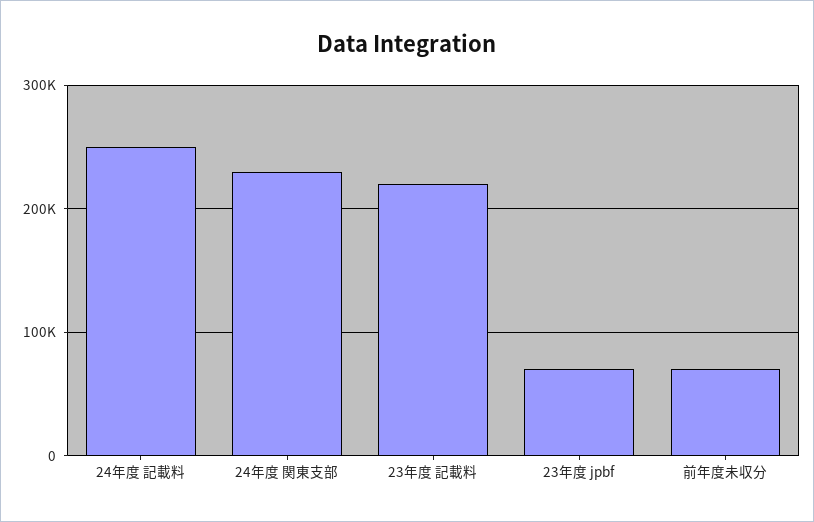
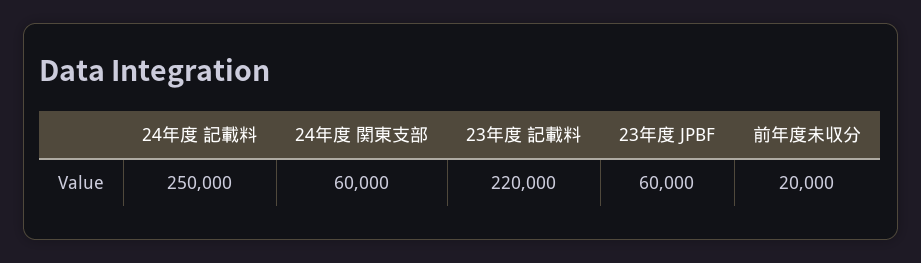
  {
    "24年度 記載料": 250000,
-   "24年度 関東支部": 230000,
+   "24年度 関東支部": 60000,
    "23年度 記載料": 220000,
-   "23年度 jpbf": 70000,
+   "23年度 jpbf": 60000,
-   "前年度未収分": 70000
+   "前年度未収分": 20000
  }

